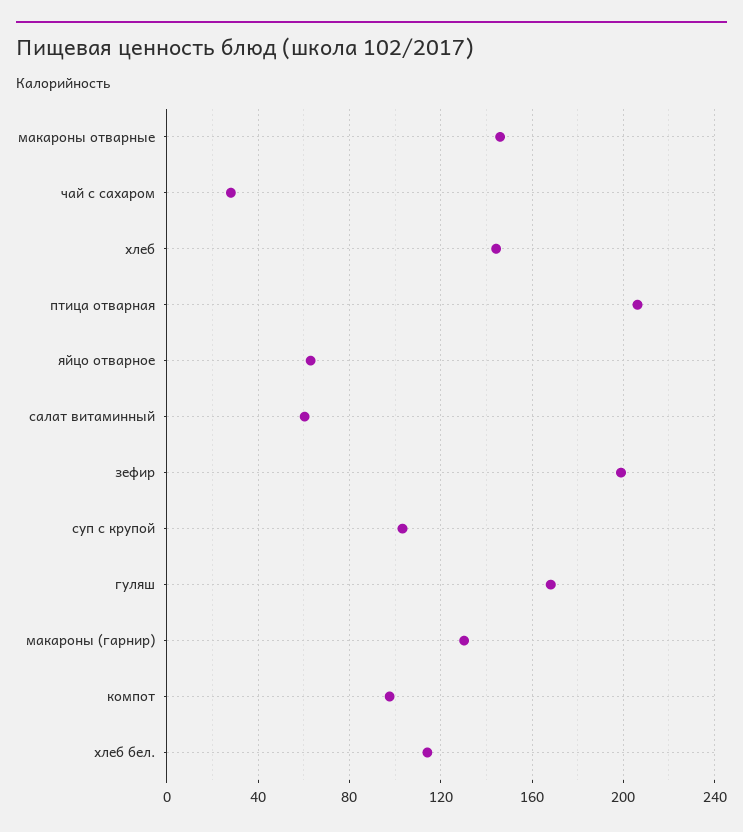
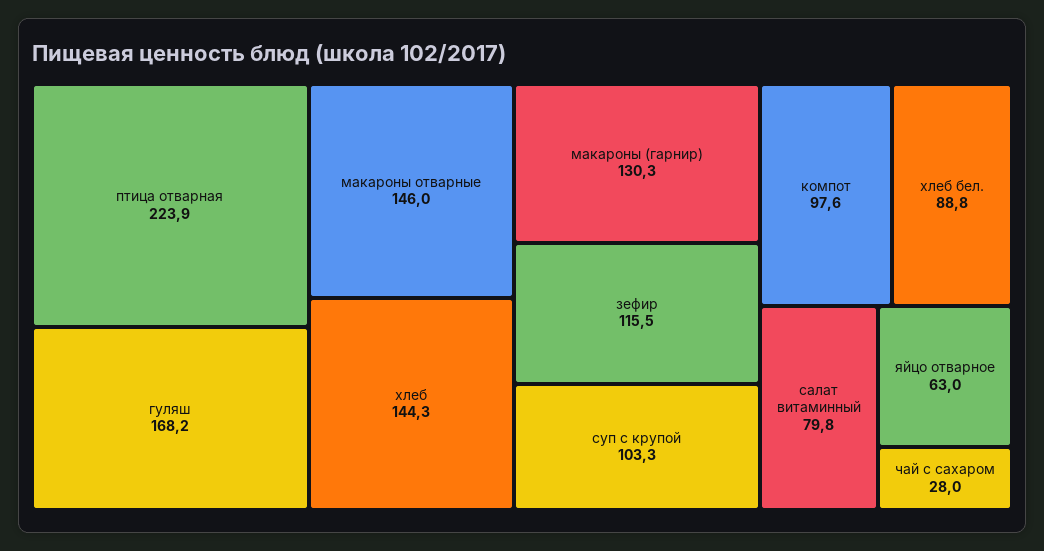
  {
    "макароны отварные": 146,
    "чай с сахаром": 28,
    "хлеб": 144.3,
-   "птица отварная": 205,
+   "птица отварная": 223.9,
    "яйцо отварное": 63,
-   "салат витаминный": 60,
+   "салат витаминный": 79.8,
-   "зефир": 200,
+   "зефир": 115.5,
    "суп с крупой": 103.3,
    "гуляш": 168.2,
    "макароны (гарнир)": 130.3,
    "компот": 97.6,
-   "хлеб бел.": 115
+   "хлеб бел.": 88.8
  }

